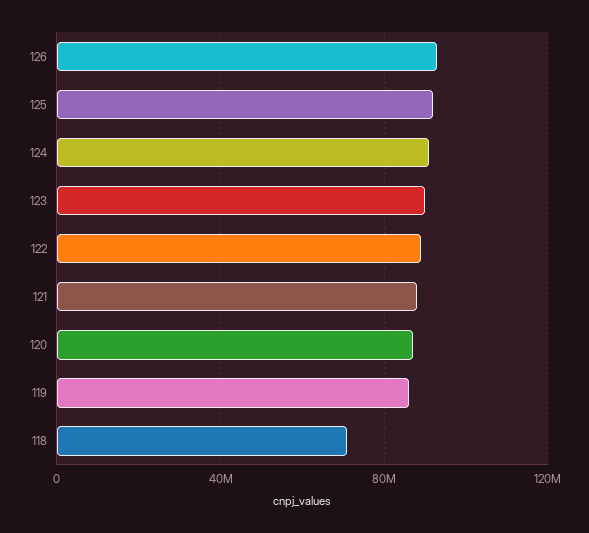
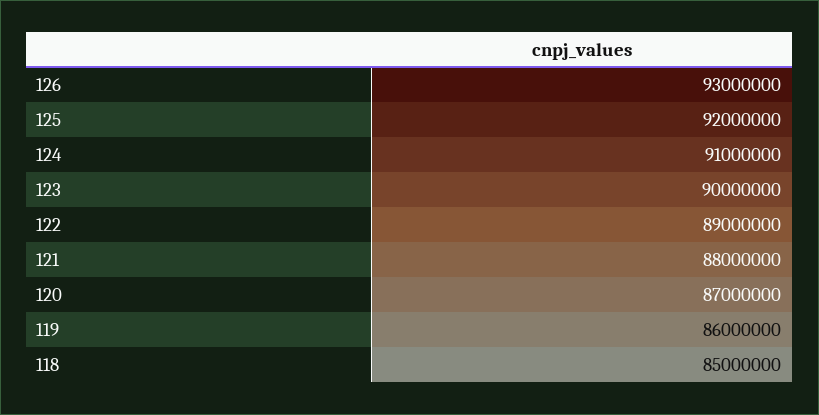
  {
    "126": 93000000,
    "125": 92000000,
    "124": 91000000,
    "123": 90000000,
    "122": 89000000,
    "121": 88000000,
    "120": 87000000,
    "119": 86000000,
-   "118": 70000000
+   "118": 85000000
  }

